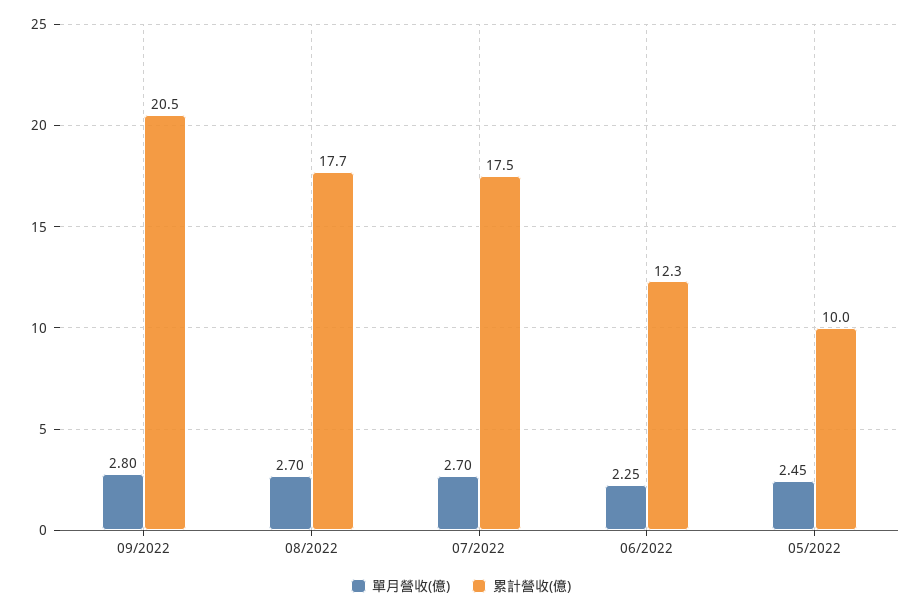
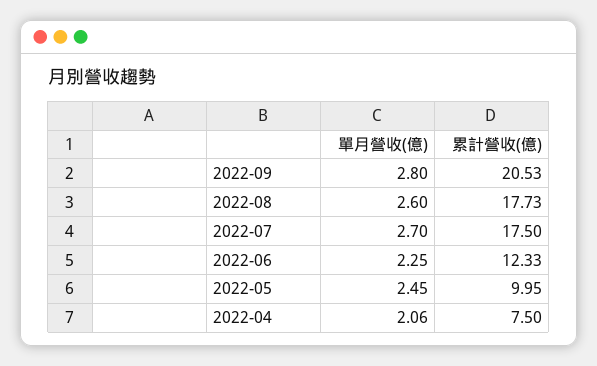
  {
    "單月營收(億)": {
      "09/2022": 2.8,
-     "08/2022": 2.7,
+     "08/2022": 2.6,
      "07/2022": 2.7,
      "06/2022": 2.25,
-     "05/2022": 2.45
+     "05/2022": 2.45,
+     "2022-04": 2.06
    },
    "累計營收(億)": {
      "09/2022": 20.53,
      "08/2022": 17.73,
      "07/2022": 17.5,
      "06/2022": 12.33,
-     "05/2022": 9.95
+     "05/2022": 9.95,
+     "2022-04": 7.5
    }
  }

